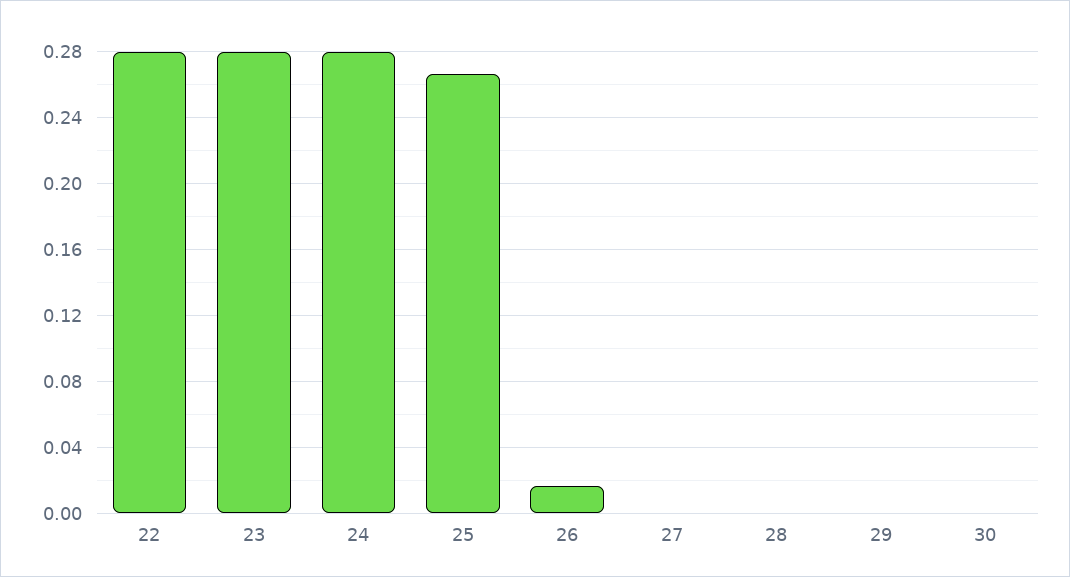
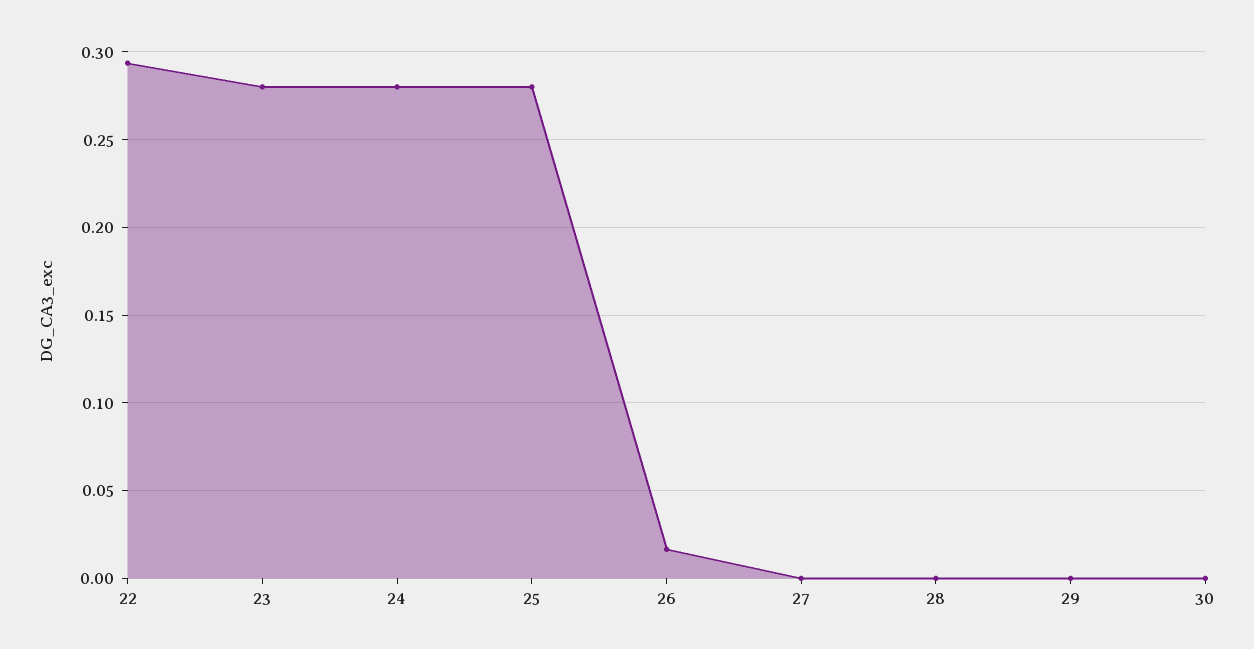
  {
-   "22": 0.28,
+   "22": 0.295,
    "23": 0.28,
    "24": 0.28,
-   "25": 0.265,
+   "25": 0.28,
    "26": 0.015,
    "27": 0,
    "28": 0,
    "29": 0,
    "30": 0
  }

